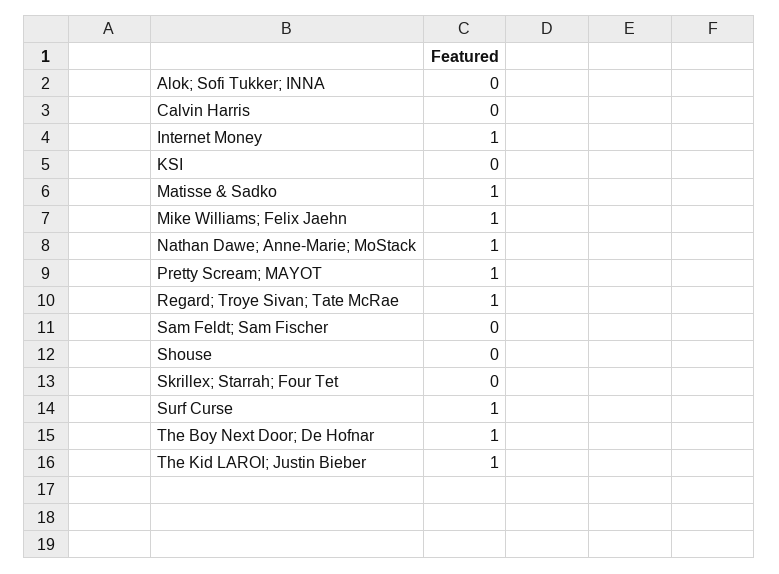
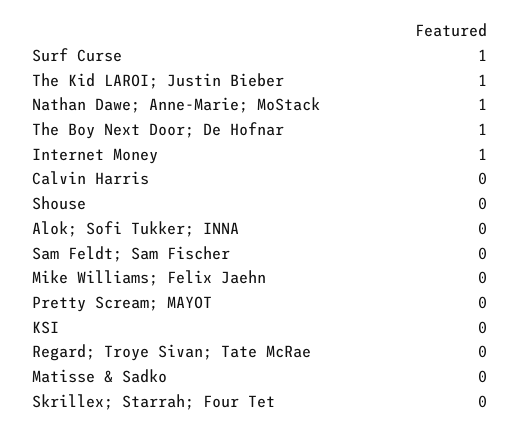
  {
    "Alok; Sofi Tukker; INNA": 0,
    "Calvin Harris": 0,
    "Internet Money": 1,
    "KSI": 0,
-   "Matisse & Sadko": 1,
+   "Matisse & Sadko": 0,
-   "Mike Williams; Felix Jaehn": 1,
+   "Mike Williams; Felix Jaehn": 0,
    "Nathan Dawe; Anne-Marie; MoStack": 1,
-   "Pretty Scream; MAYOT": 1,
+   "Pretty Scream; MAYOT": 0,
-   "Regard; Troye Sivan; Tate McRae": 1,
+   "Regard; Troye Sivan; Tate McRae": 0,
    "Sam Feldt; Sam Fischer": 0,
    "Shouse": 0,
    "Skrillex; Starrah; Four Tet": 0,
    "Surf Curse": 1,
    "The Boy Next Door; De Hofnar": 1,
    "The Kid LAROI; Justin Bieber": 1
  }

